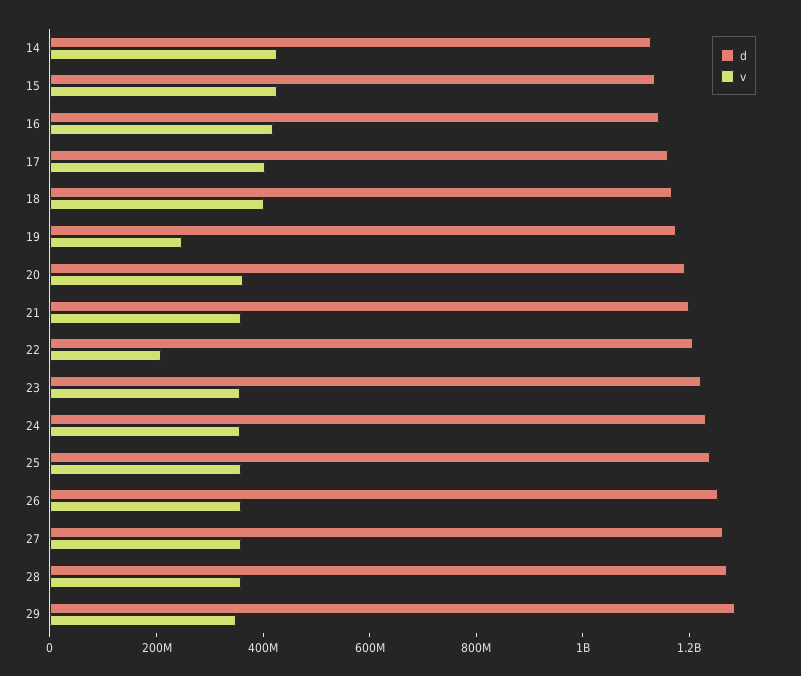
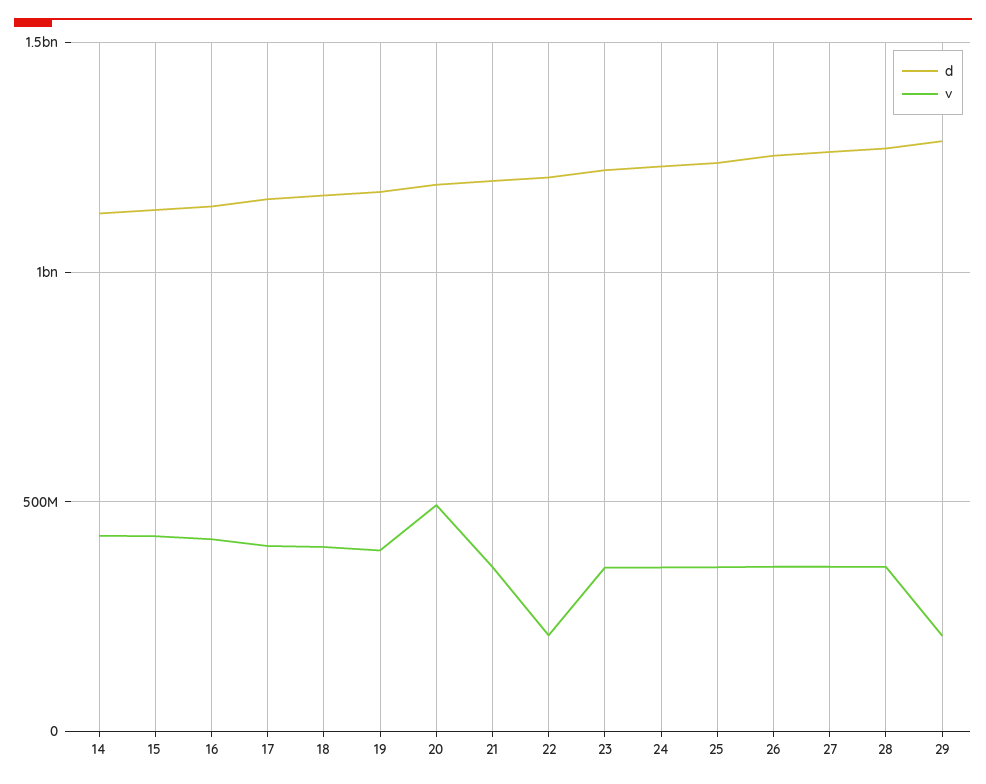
  {
    "d": {
      "14": 1150000000,
      "15": 1150000000,
      "16": 1150000000,
      "17": 1150000000,
      "18": 1150000000,
      "19": 1200000000,
      "20": 1200000000,
      "21": 1200000000,
      "22": 1200000000,
      "23": 1200000000,
      "24": 1250000000,
      "25": 1250000000,
      "26": 1250000000,
      "27": 1250000000,
      "28": 1250000000,
      "29": 1300000000
    },
    "v": {
      "14": 450000000,
      "15": 450000000,
      "16": 400000000,
      "17": 400000000,
      "18": 400000000,
-     "19": 250000000,
+     "19": 400000000,
-     "20": 350000000,
+     "20": 500000000,
      "21": 350000000,
      "22": 200000000,
      "23": 350000000,
      "24": 350000000,
      "25": 350000000,
      "26": 350000000,
      "27": 350000000,
      "28": 350000000,
-     "29": 350000000
+     "29": 200000000
    }
  }

